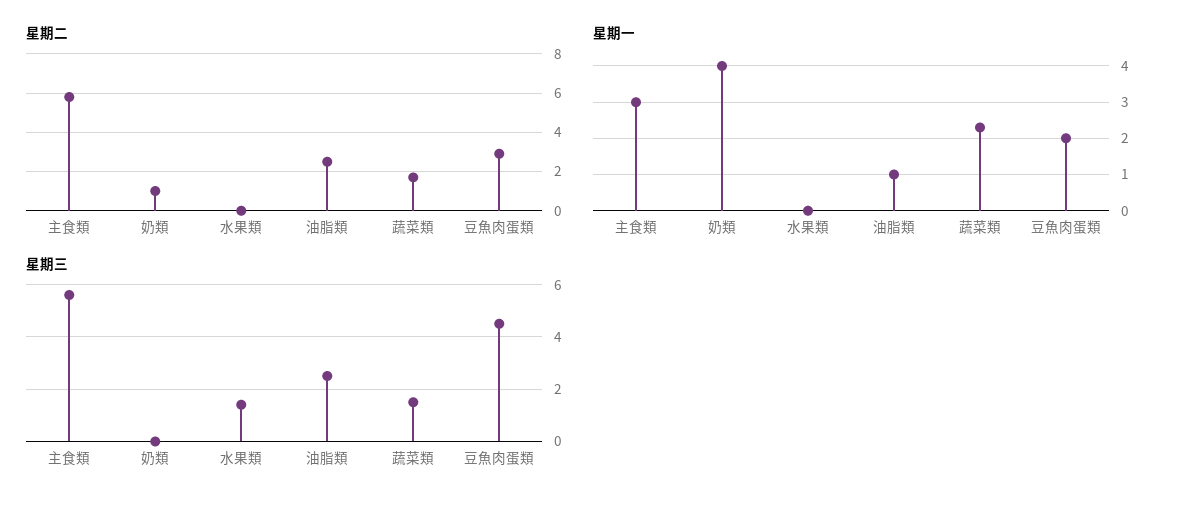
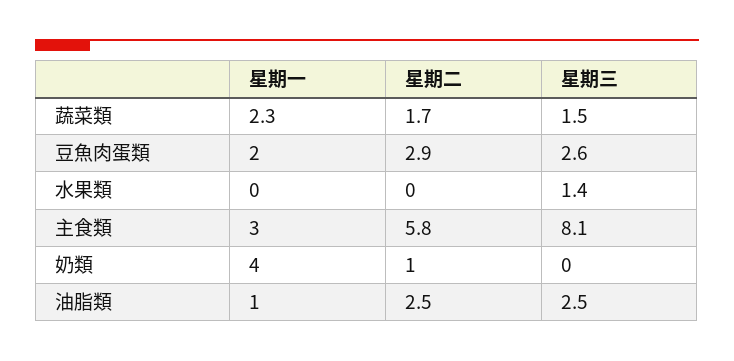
  {
    "星期二": {
      "主食類": 5.8,
      "奶類": 1,
      "水果類": 0,
      "油脂類": 2.5,
      "蔬菜類": 1.7,
      "豆魚肉蛋類": 2.9
    },
    "星期一": {
      "主食類": 3,
      "奶類": 4,
      "水果類": 0,
      "油脂類": 1,
      "蔬菜類": 2.3,
      "豆魚肉蛋類": 2
    },
    "星期三": {
-     "主食類": 5.5,
+     "主食類": 8.1,
      "奶類": 0,
      "水果類": 1.4,
      "油脂類": 2.5,
      "蔬菜類": 1.5,
-     "豆魚肉蛋類": 4.5
+     "豆魚肉蛋類": 2.6
    }
  }

